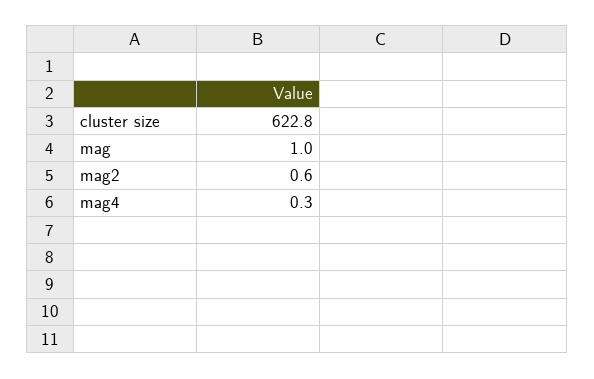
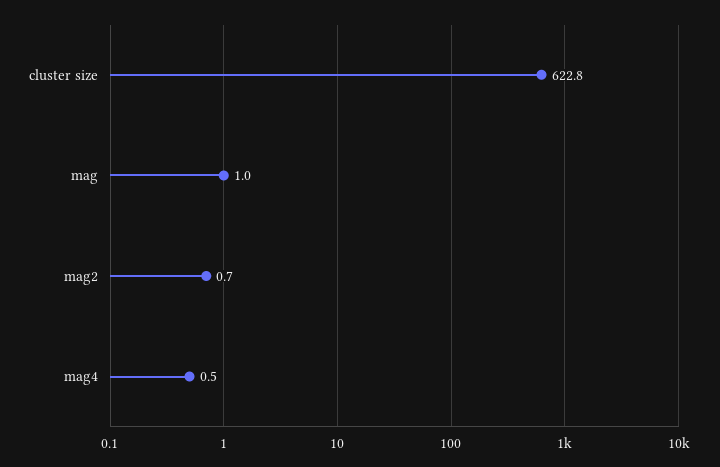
  {
    "cluster size": 622.8,
    "mag": 1,
-   "mag2": 0.6,
+   "mag2": 0.7,
-   "mag4": 0.3
+   "mag4": 0.5
  }

